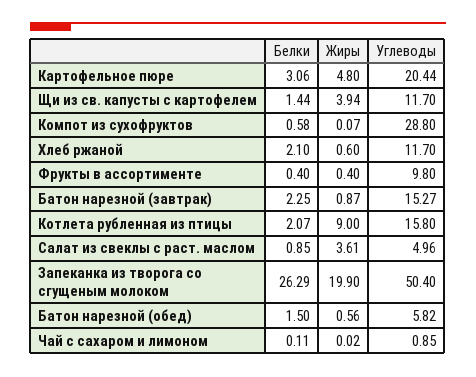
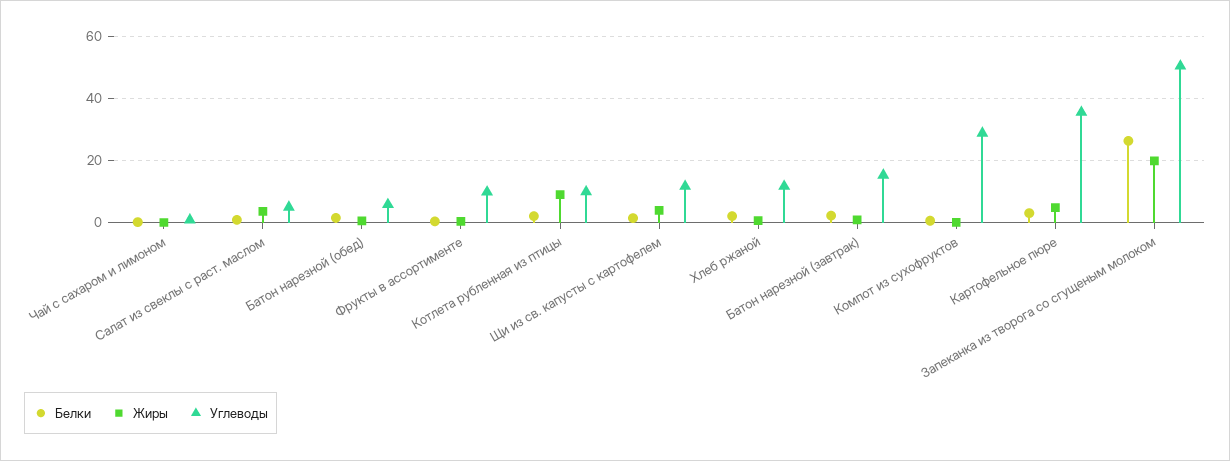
  {
    "Белки": {
      "Картофельное пюре": 3.06,
      "Щи из св. капусты с картофелем": 1.44,
      "Компот из сухофруктов": 0.58,
      "Хлеб ржаной": 2.1,
      "Фрукты в ассортименте": 0.4,
      "Батон нарезной (завтрак)": 2.25,
      "Котлета рубленная из птицы": 2.07,
      "Салат из свеклы с раст. маслом": 0.85,
      "Запеканка из творога со сгущеным молоком": 26.29,
      "Батон нарезной (обед)": 1.5,
      "Чай с сахаром и лимоном": 0.11
    },
    "Жиры": {
      "Картофельное пюре": 4.8,
      "Щи из св. капусты с картофелем": 3.94,
      "Компот из сухофруктов": 0.07,
      "Хлеб ржаной": 0.6,
      "Фрукты в ассортименте": 0.4,
      "Батон нарезной (завтрак)": 0.87,
      "Котлета рубленная из птицы": 9,
      "Салат из свеклы с раст. маслом": 3.61,
      "Запеканка из творога со сгущеным молоком": 19.9,
      "Батон нарезной (обед)": 0.56,
      "Чай с сахаром и лимоном": 0.02
    },
    "Углеводы": {
-     "Картофельное пюре": 20.44,
+     "Картофельное пюре": 36,
      "Щи из св. капусты с картофелем": 11.7,
      "Компот из сухофруктов": 28.8,
      "Хлеб ржаной": 11.7,
      "Фрукты в ассортименте": 9.8,
      "Батон нарезной (завтрак)": 15.27,
-     "Котлета рубленная из птицы": 15.8,
+     "Котлета рубленная из птицы": 10,
      "Салат из свеклы с раст. маслом": 4.96,
      "Запеканка из творога со сгущеным молоком": 50.4,
      "Батон нарезной (обед)": 5.82,
      "Чай с сахаром и лимоном": 0.85
    }
  }

